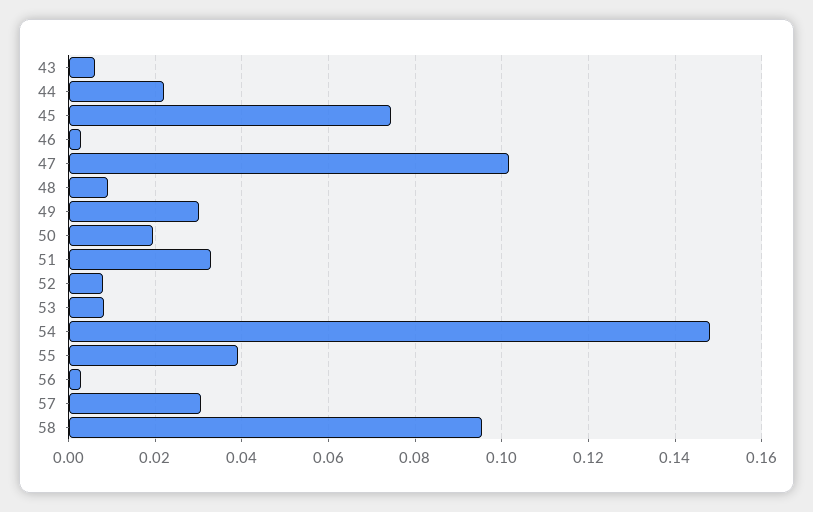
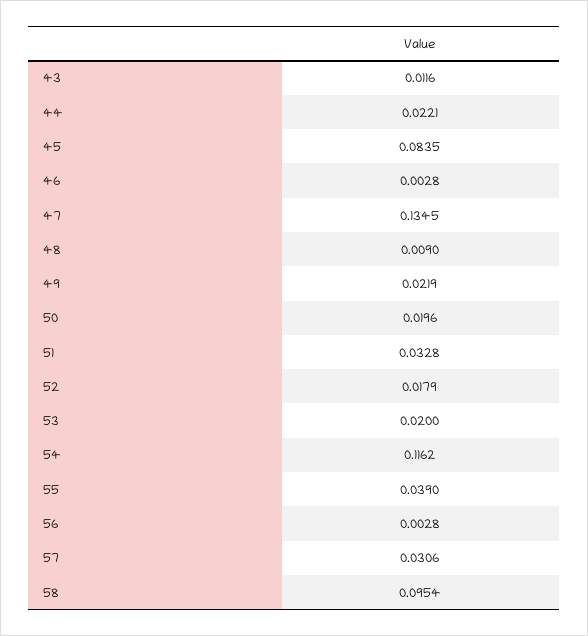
  {
-   "43": 0.006,
+   "43": 0.0116,
    "44": 0.0221,
-   "45": 0.074,
+   "45": 0.0835,
    "46": 0.0028,
-   "47": 0.102,
+   "47": 0.1345,
    "48": 0.009,
-   "49": 0.03,
+   "49": 0.0219,
    "50": 0.0196,
    "51": 0.0328,
-   "52": 0.008,
+   "52": 0.0179,
-   "53": 0.008,
+   "53": 0.02,
-   "54": 0.148,
+   "54": 0.1162,
    "55": 0.039,
    "56": 0.0028,
    "57": 0.0306,
    "58": 0.0954
  }

